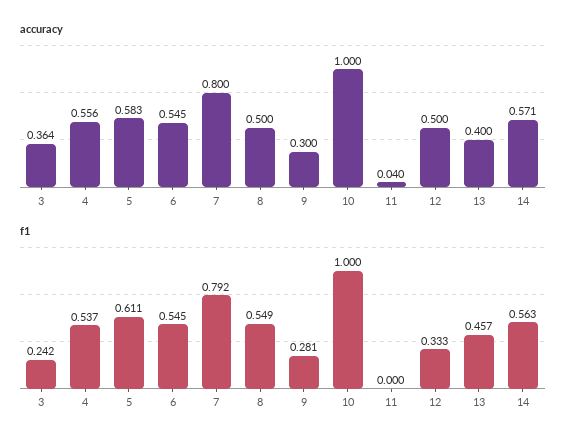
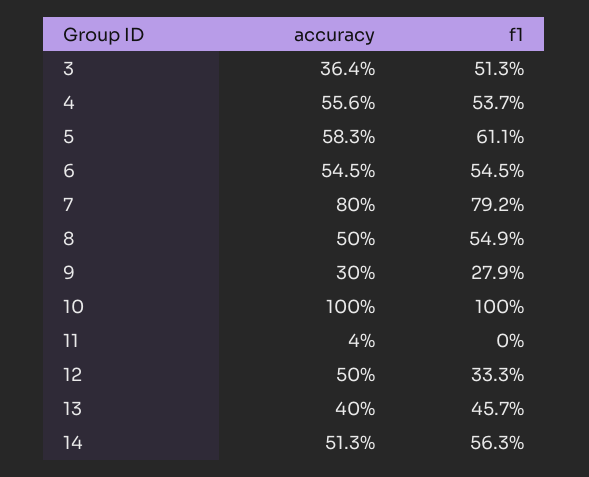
  {
    "accuracy": {
      "3": 0.364,
      "4": 0.556,
      "5": 0.583,
      "6": 0.545,
      "7": 0.8,
      "8": 0.5,
      "9": 0.3,
      "10": 1,
      "11": 0.04,
      "12": 0.5,
      "13": 0.4,
-     "14": 0.571
+     "14": 0.513
    },
    "f1": {
-     "3": 0.242,
+     "3": 0.513,
      "4": 0.537,
      "5": 0.611,
      "6": 0.545,
      "7": 0.792,
      "8": 0.549,
-     "9": 0.281,
+     "9": 0.279,
      "10": 1,
      "11": 0,
      "12": 0.333,
      "13": 0.457,
      "14": 0.563
    }
  }

